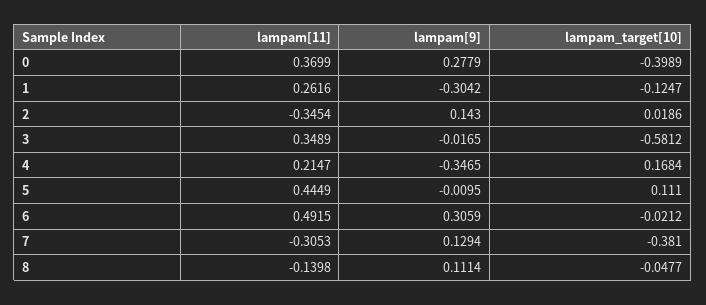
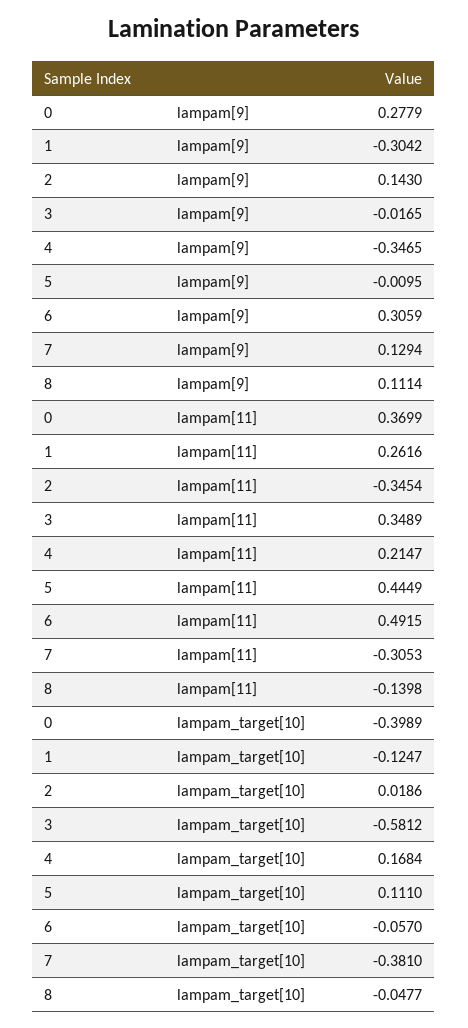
  {
    "lampam[11]": {
      "0": 0.3699,
      "1": 0.2616,
      "2": -0.3454,
      "3": 0.3489,
      "4": 0.2147,
      "5": 0.4449,
      "6": 0.4915,
      "7": -0.3053,
      "8": -0.1398
    },
    "lampam[9]": {
      "0": 0.2779,
      "1": -0.3042,
      "2": 0.143,
      "3": -0.0165,
      "4": -0.3465,
      "5": -0.0095,
      "6": 0.3059,
      "7": 0.1294,
      "8": 0.1114
    },
    "lampam_target[10]": {
      "0": -0.3989,
      "1": -0.1247,
      "2": 0.0186,
      "3": -0.5812,
      "4": 0.1684,
      "5": 0.111,
-     "6": -0.0212,
+     "6": -0.057,
      "7": -0.381,
      "8": -0.0477
    }
  }

